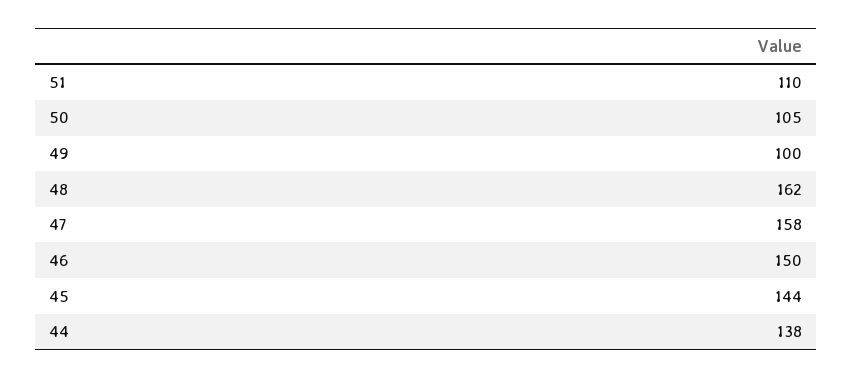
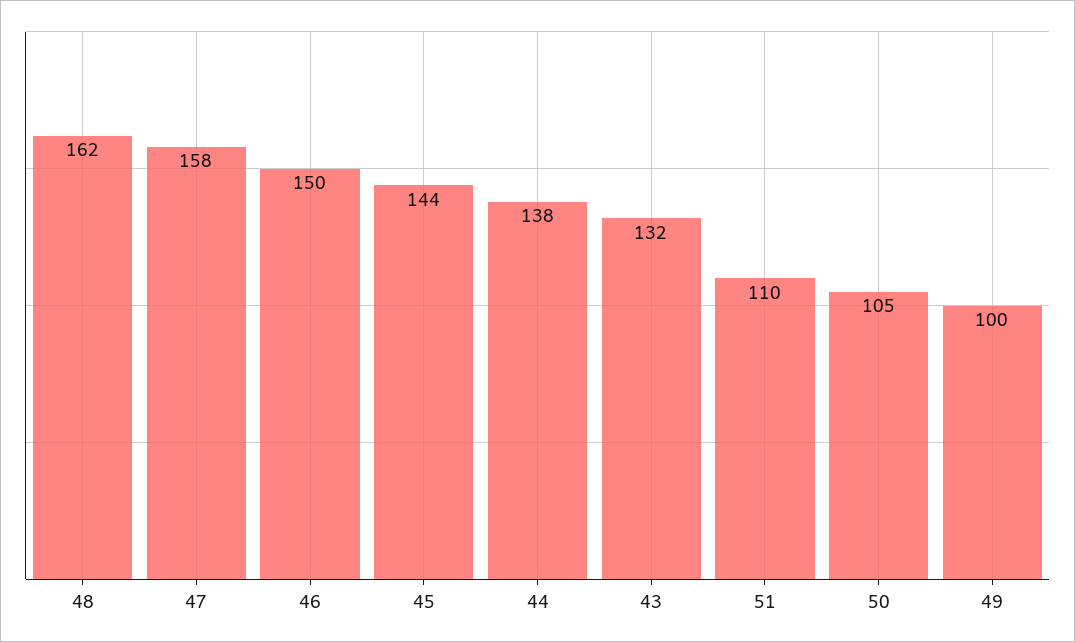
  {
    "51": 110,
    "50": 105,
    "49": 100,
    "48": 162,
    "47": 158,
    "46": 150,
    "45": 144,
-   "44": 138
+   "44": 138,
+   "43": 132
  }

